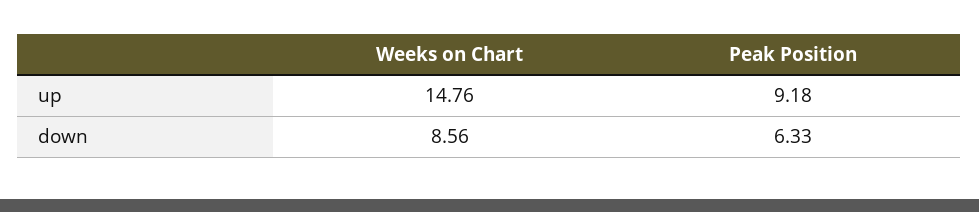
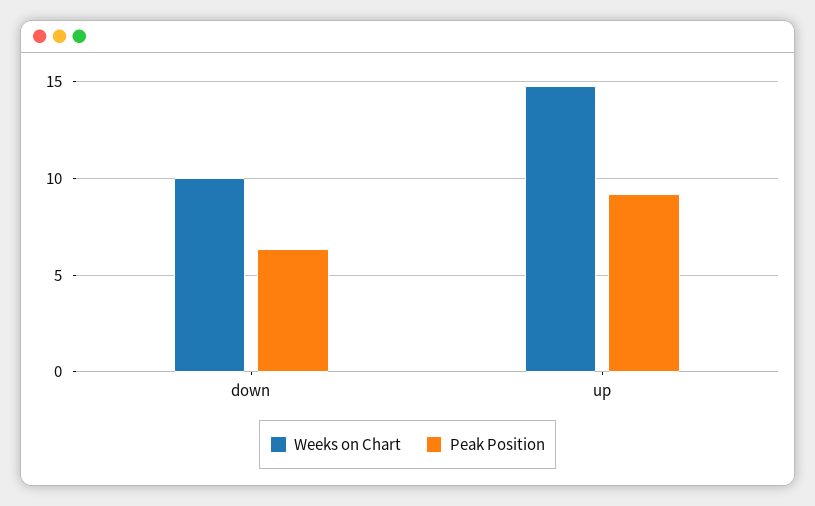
  {
    "Weeks on Chart": {
      "up": 14.76,
-     "down": 8.56
+     "down": 10
    },
    "Peak Position": {
      "up": 9.18,
      "down": 6.33
    }
  }

